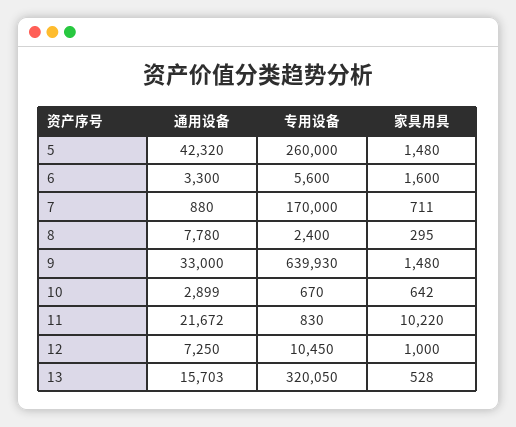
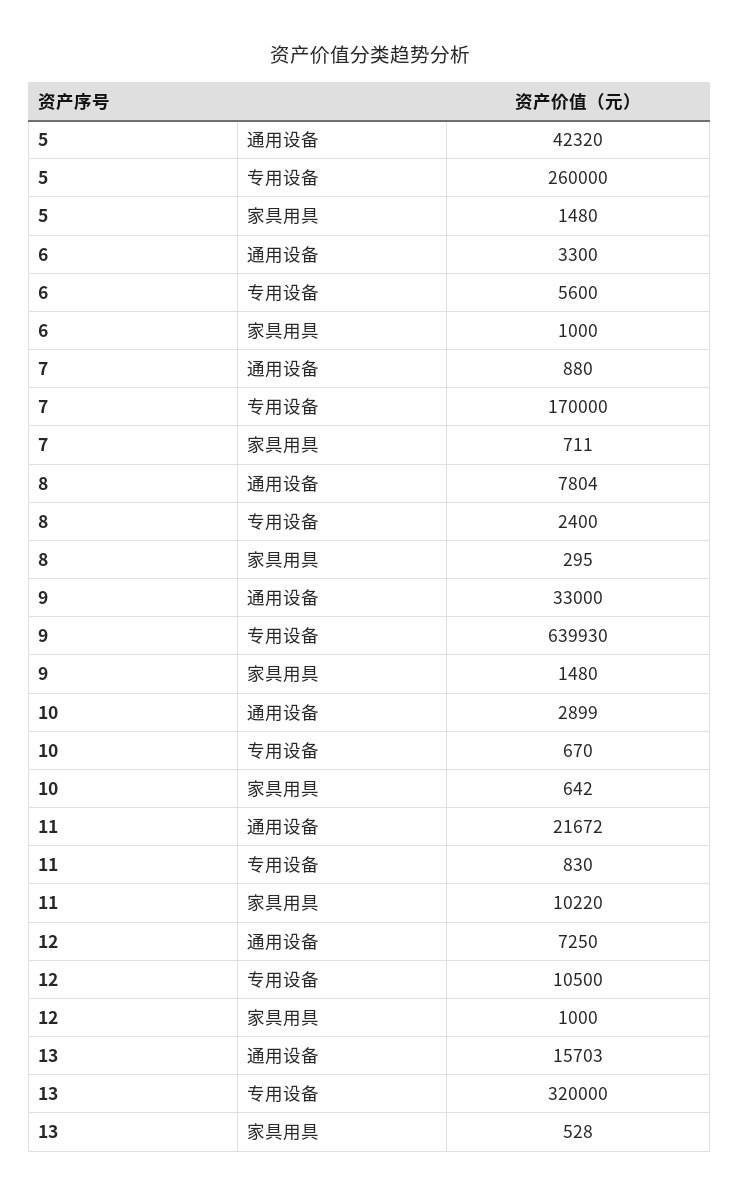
  {
    "通用设备": {
      "5": 42320,
      "6": 3300,
      "7": 880,
-     "8": 7780,
+     "8": 7804,
      "9": 33000,
      "10": 2899,
      "11": 21672,
      "12": 7250,
      "13": 15703
    },
    "专用设备": {
      "5": 260000,
      "6": 5600,
      "7": 170000,
      "8": 2400,
      "9": 639930,
      "10": 670,
      "11": 830,
-     "12": 10450,
+     "12": 10500,
-     "13": 320050
+     "13": 320000
    },
    "家具用具": {
      "5": 1480,
-     "6": 1600,
+     "6": 1000,
      "7": 711,
      "8": 295,
      "9": 1480,
      "10": 642,
      "11": 10220,
      "12": 1000,
      "13": 528
    }
  }

